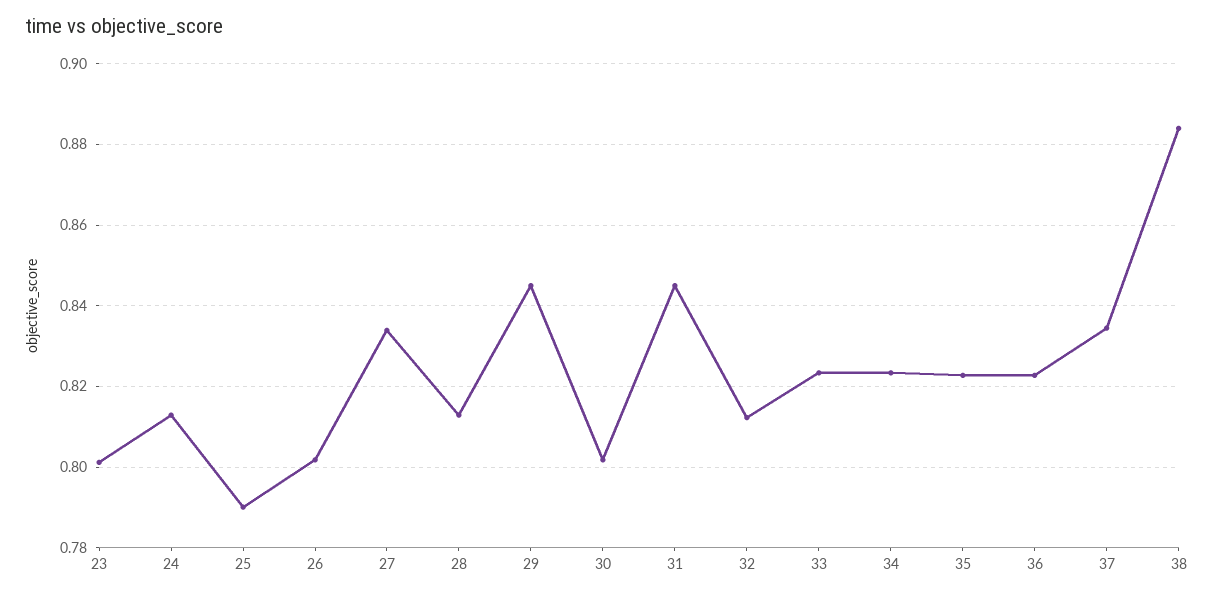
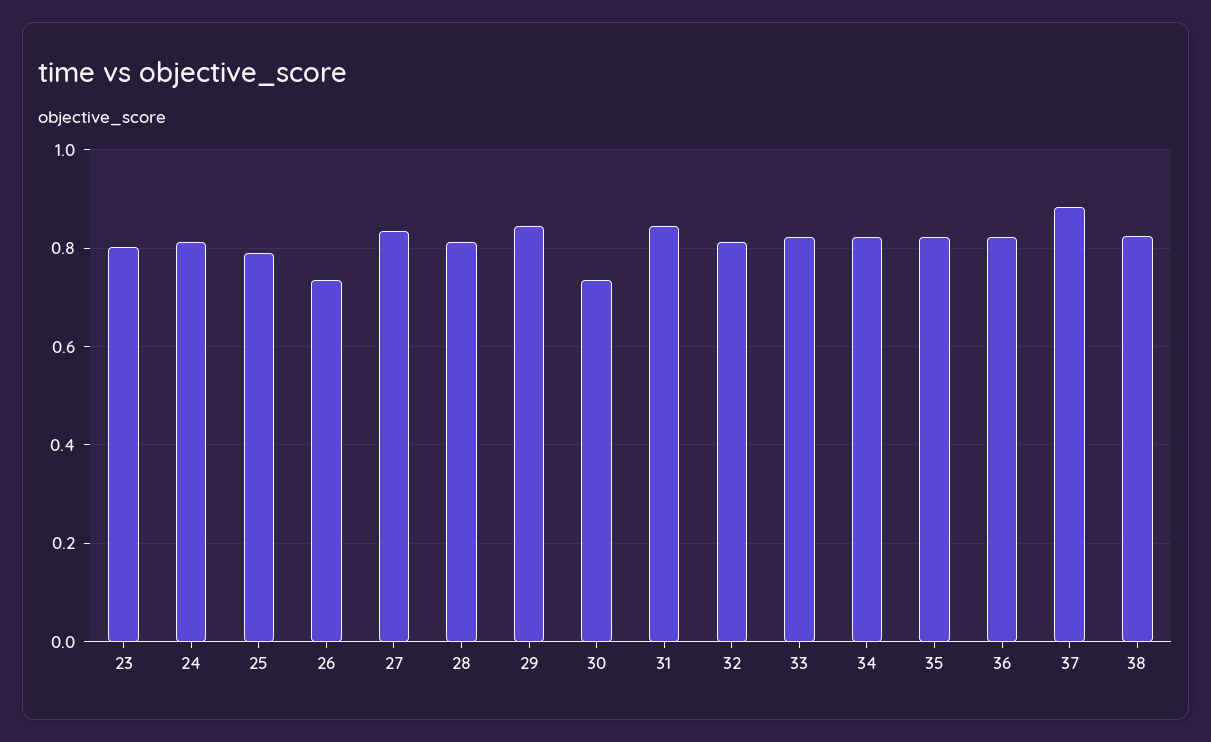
  {
    "23": 0.802,
    "24": 0.812,
    "25": 0.79,
-   "26": 0.802,
+   "26": 0.74,
    "27": 0.834,
    "28": 0.812,
    "29": 0.846,
-   "30": 0.802,
+   "30": 0.74,
    "31": 0.846,
    "32": 0.812,
    "33": 0.824,
    "34": 0.824,
    "35": 0.822,
    "36": 0.822,
-   "37": 0.834,
+   "37": 0.88,
-   "38": 0.884
+   "38": 0.82
  }

